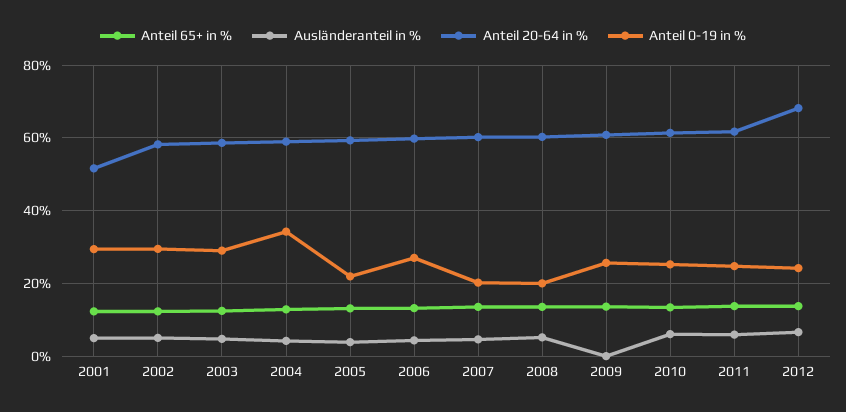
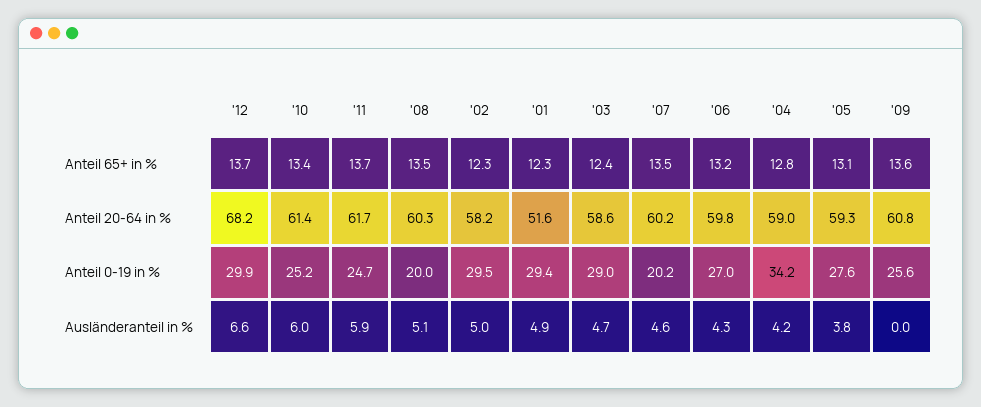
  {
    "Anteil 65+ in %": {
      "2001": 12.3,
      "2002": 12.3,
      "2003": 12.4,
      "2004": 12.8,
      "2005": 13.1,
      "2006": 13.2,
      "2007": 13.5,
      "2008": 13.5,
      "2009": 13.6,
      "2010": 13.4,
      "2011": 13.7,
      "2012": 13.7
    },
    "Ausländeranteil in %": {
      "2001": 4.9,
      "2002": 5,
      "2003": 4.7,
      "2004": 4.2,
      "2005": 3.8,
      "2006": 4.3,
      "2007": 4.6,
      "2008": 5.1,
      "2009": 0,
      "2010": 6,
      "2011": 5.9,
      "2012": 6.6
    },
    "Anteil 20-64 in %": {
      "2001": 51.6,
      "2002": 58.2,
      "2003": 58.6,
      "2004": 59,
      "2005": 59.3,
      "2006": 59.8,
      "2007": 60.2,
      "2008": 60.3,
      "2009": 60.8,
      "2010": 61.4,
      "2011": 61.7,
      "2012": 68.2
    },
    "Anteil 0-19 in %": {
      "2001": 29.4,
      "2002": 29.5,
      "2003": 29,
      "2004": 34.2,
-     "2005": 22,
+     "2005": 27.6,
      "2006": 27,
      "2007": 20.2,
      "2008": 20,
      "2009": 25.6,
      "2010": 25.2,
      "2011": 24.7,
-     "2012": 24
+     "2012": 29.9
    }
  }

